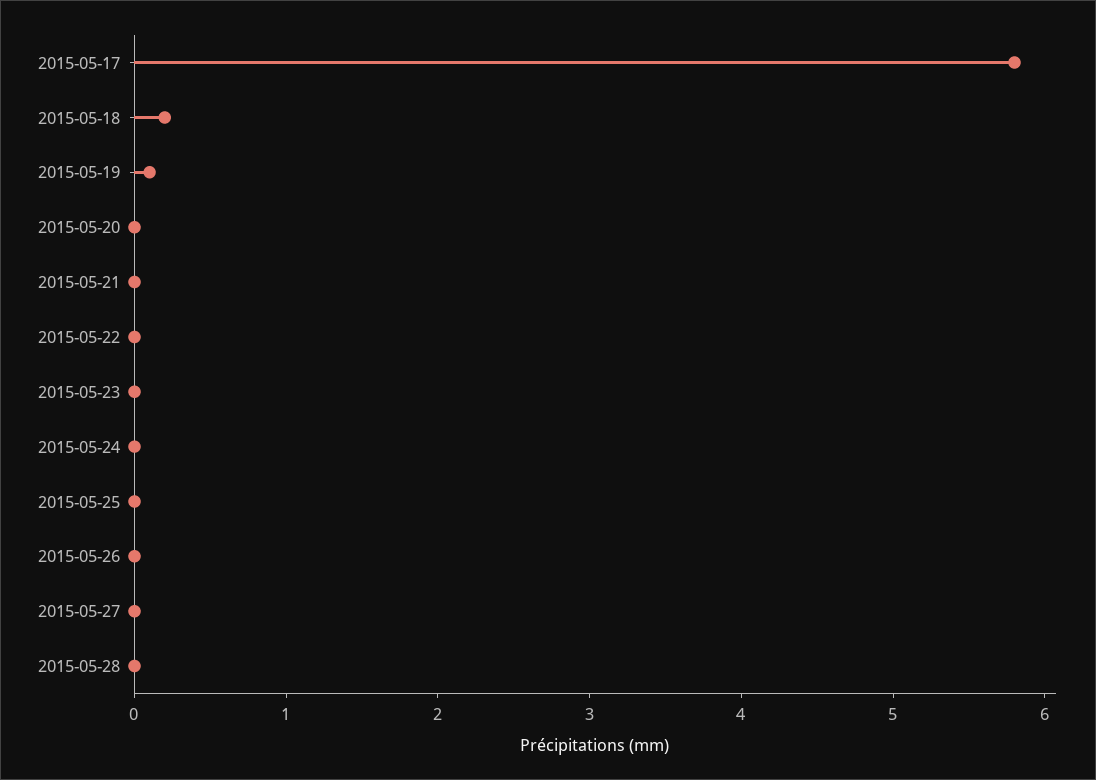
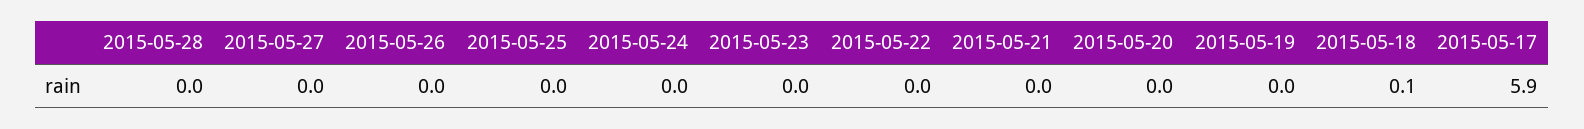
  {
-   "2015-05-17": 5.8,
+   "2015-05-17": 5.9,
-   "2015-05-18": 0.2,
+   "2015-05-18": 0.1,
-   "2015-05-19": 0.1,
+   "2015-05-19": 0,
    "2015-05-20": 0,
    "2015-05-21": 0,
    "2015-05-22": 0,
    "2015-05-23": 0,
    "2015-05-24": 0,
    "2015-05-25": 0,
    "2015-05-26": 0,
    "2015-05-27": 0,
    "2015-05-28": 0
  }

